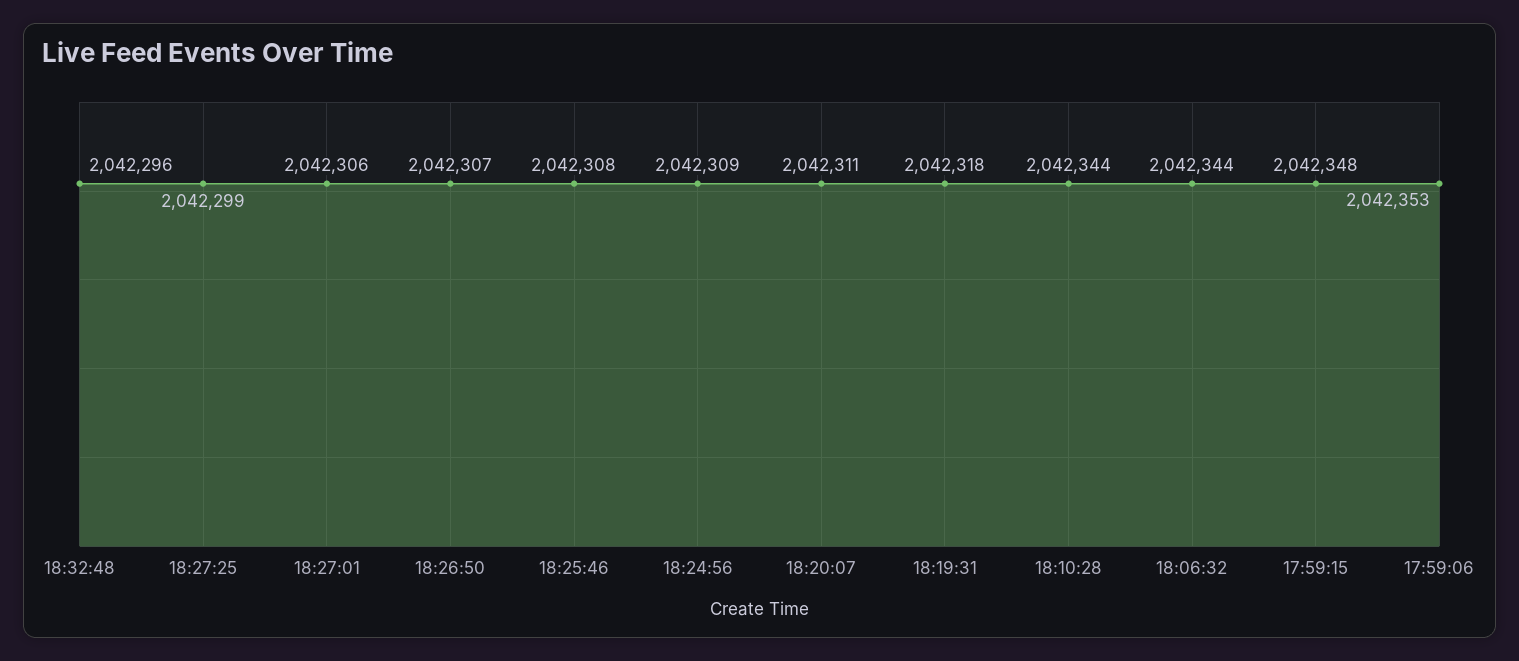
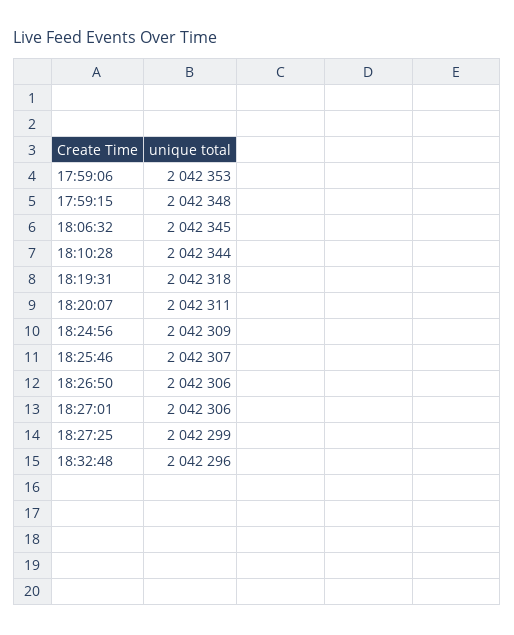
  {
    "18:32:48": 2042296,
    "18:27:25": 2042299,
    "18:27:01": 2042306,
-   "18:26:50": 2042307,
+   "18:26:50": 2042306,
-   "18:25:46": 2042308,
+   "18:25:46": 2042307,
    "18:24:56": 2042309,
    "18:20:07": 2042311,
    "18:19:31": 2042318,
    "18:10:28": 2042344,
-   "18:06:32": 2042344,
+   "18:06:32": 2042345,
    "17:59:15": 2042348,
    "17:59:06": 2042353
  }

